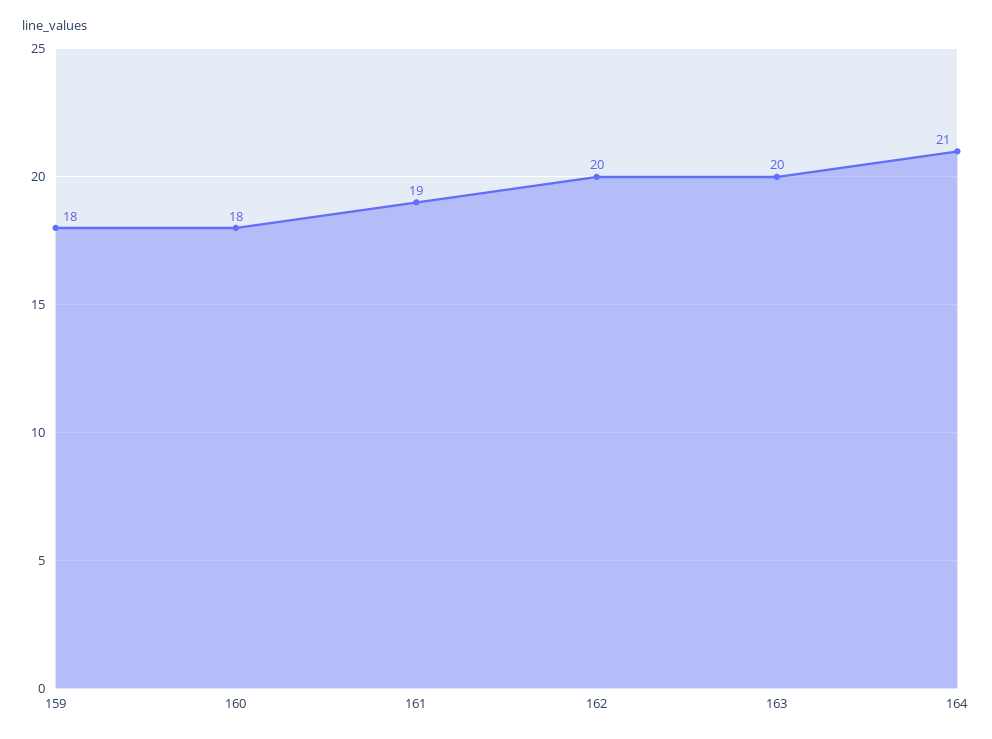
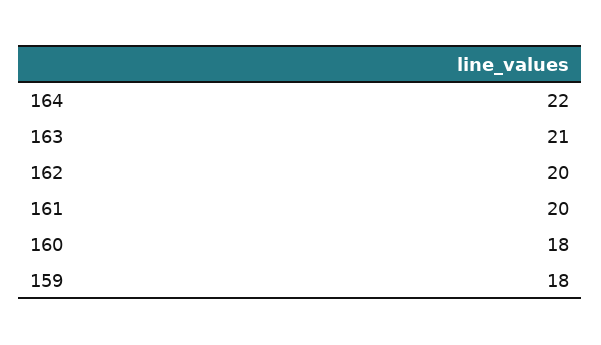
  {
    "159": 18,
    "160": 18,
-   "161": 19,
+   "161": 20,
    "162": 20,
-   "163": 20,
+   "163": 21,
-   "164": 21
+   "164": 22
  }

